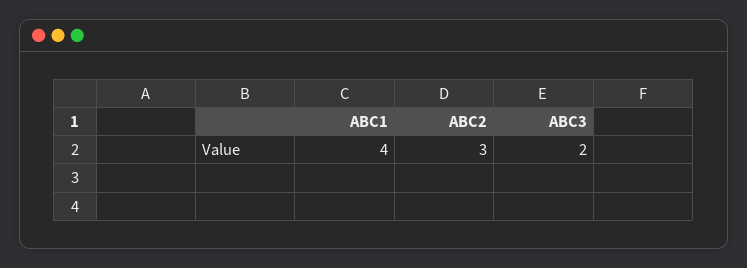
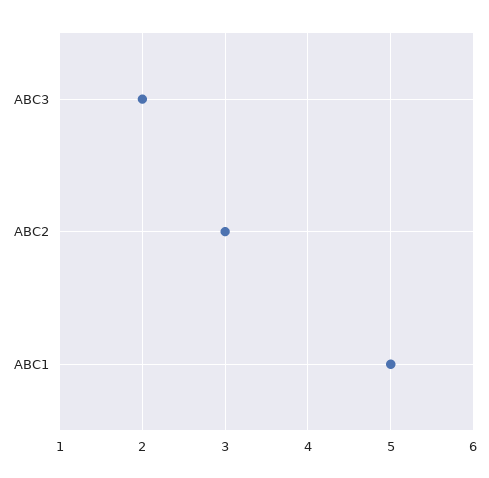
  {
-   "ABC1": 4,
+   "ABC1": 5,
    "ABC2": 3,
    "ABC3": 2
  }

